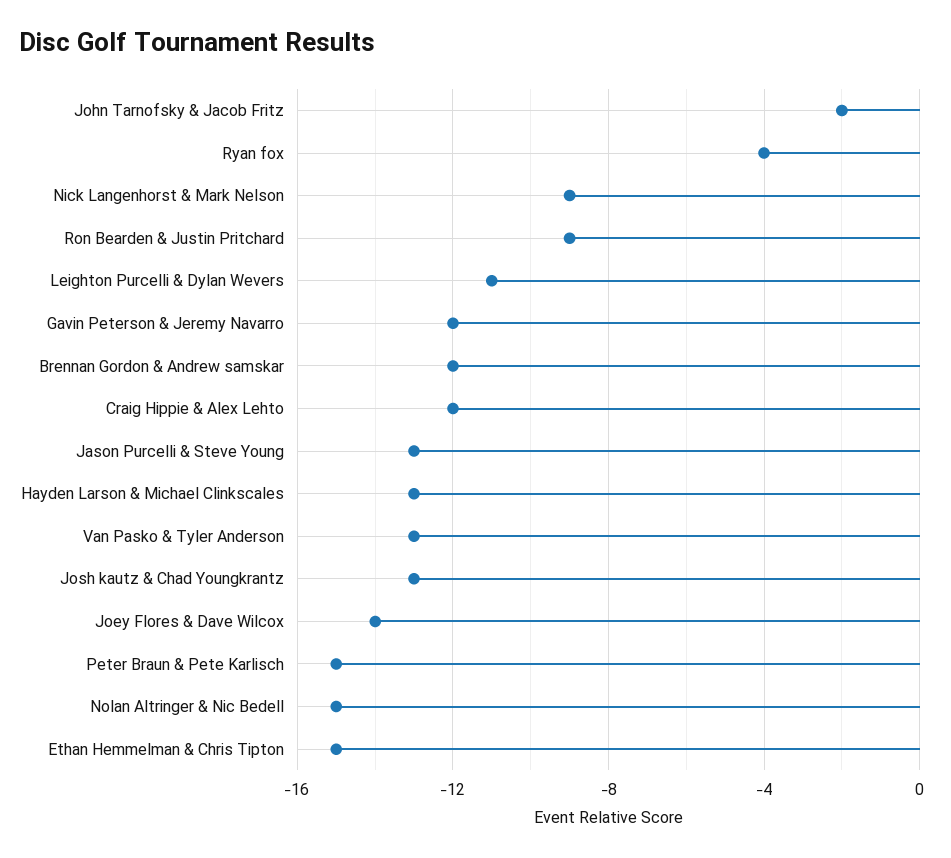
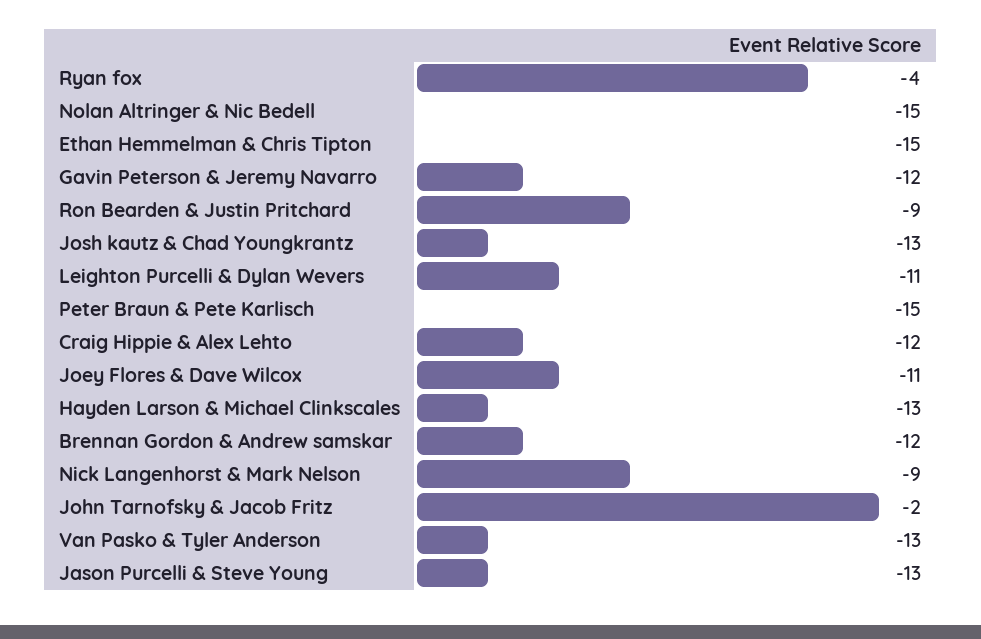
  {
    "John Tarnofsky & Jacob Fritz": -2,
    "Ryan fox": -4,
    "Nick Langenhorst & Mark Nelson": -9,
    "Ron Bearden & Justin Pritchard": -9,
    "Leighton Purcelli & Dylan Wevers": -11,
    "Gavin Peterson & Jeremy Navarro": -12,
    "Brennan Gordon & Andrew samskar": -12,
    "Craig Hippie & Alex Lehto": -12,
    "Jason Purcelli & Steve Young": -13,
    "Hayden Larson & Michael Clinkscales": -13,
    "Van Pasko & Tyler Anderson": -13,
    "Josh kautz & Chad Youngkrantz": -13,
-   "Joey Flores & Dave Wilcox": -14,
+   "Joey Flores & Dave Wilcox": -11,
    "Peter Braun & Pete Karlisch": -15,
    "Nolan Altringer & Nic Bedell": -15,
    "Ethan Hemmelman & Chris Tipton": -15
  }

